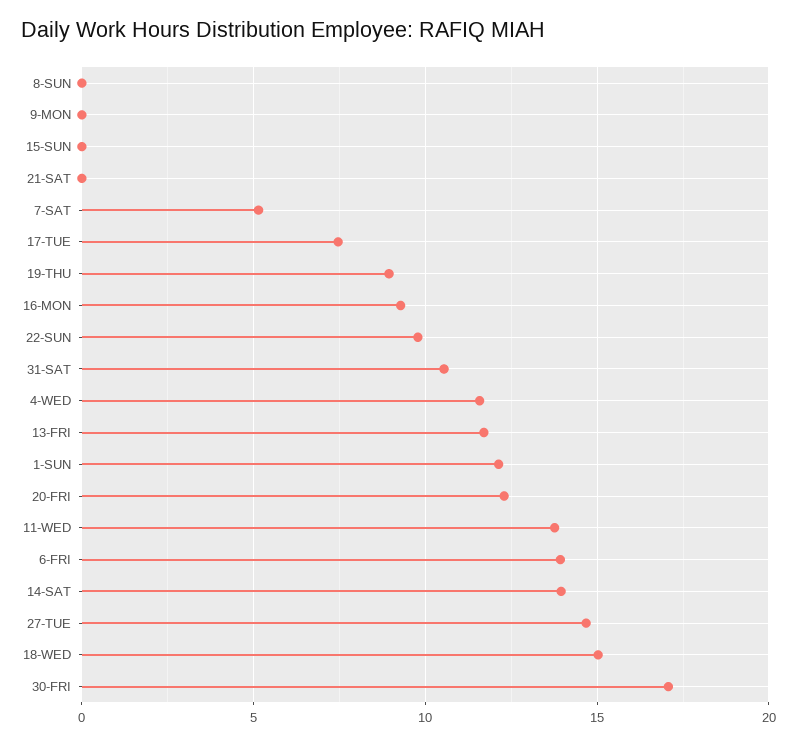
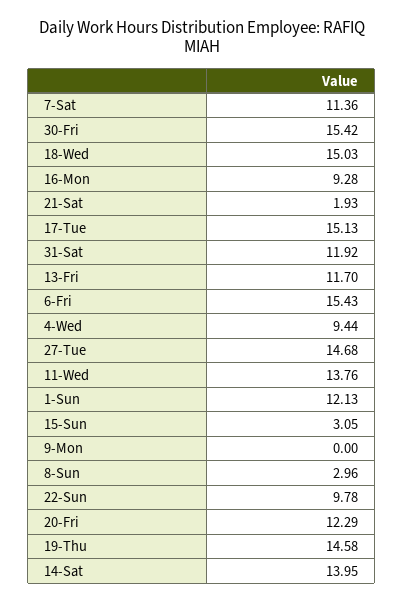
  {
-   "8-SUN": 0,
+   "8-SUN": 2.96,
    "9-MON": 0,
-   "15-SUN": 0,
+   "15-SUN": 3.05,
-   "21-SAT": 0,
+   "21-SAT": 1.93,
-   "7-SAT": 5,
+   "7-SAT": 11.36,
-   "17-TUE": 7.5,
+   "17-TUE": 15.13,
-   "19-THU": 9,
+   "19-THU": 14.58,
    "16-MON": 9.28,
    "22-SUN": 9.78,
-   "31-SAT": 10.5,
+   "31-SAT": 11.92,
-   "4-WED": 11.5,
+   "4-WED": 9.44,
    "13-FRI": 11.7,
    "1-SUN": 12.13,
    "20-FRI": 12.29,
    "11-WED": 13.76,
-   "6-FRI": 14,
+   "6-FRI": 15.43,
    "14-SAT": 13.95,
    "27-TUE": 14.68,
    "18-WED": 15.03,
-   "30-FRI": 17
+   "30-FRI": 15.42
  }

